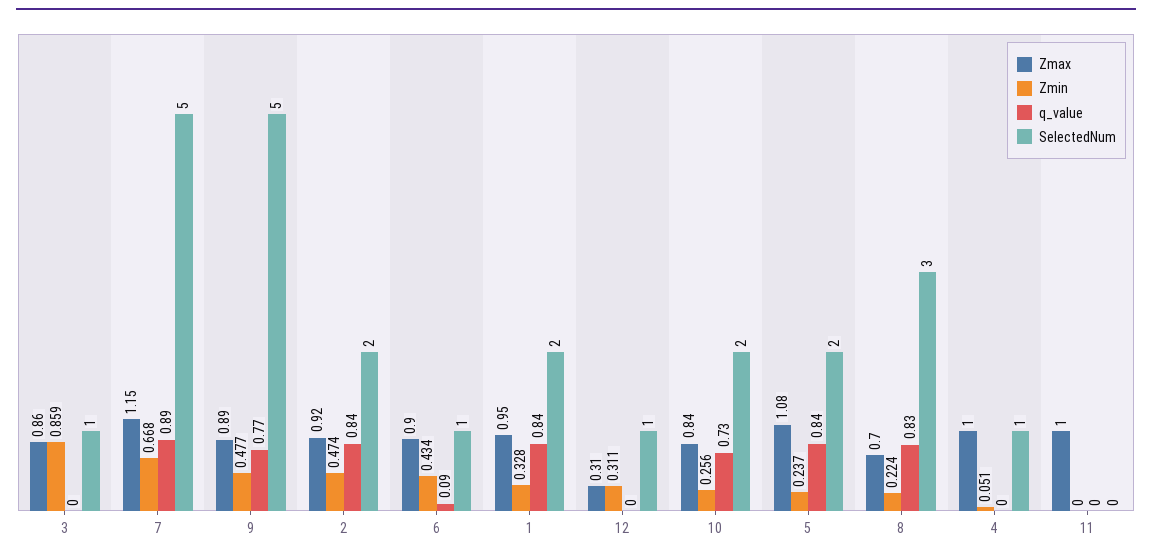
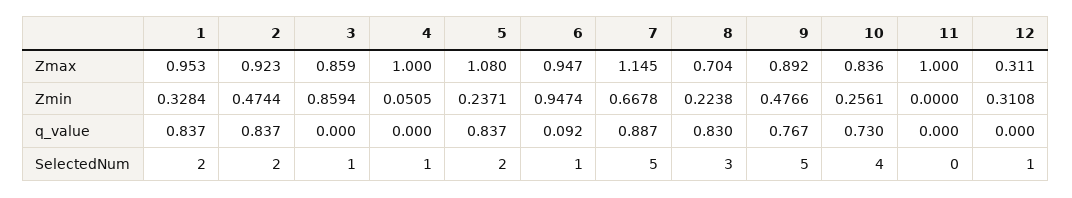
  {
    "Zmax": {
      "3": 0.859,
      "7": 1.145,
      "9": 0.892,
      "2": 0.923,
-     "6": 0.9,
+     "6": 0.947,
      "1": 0.953,
      "12": 0.311,
      "10": 0.836,
      "5": 1.08,
      "8": 0.704,
      "4": 1,
      "11": 1
    },
    "Zmin": {
      "3": 0.8594,
      "7": 0.6678,
      "9": 0.4766,
      "2": 0.4744,
-     "6": 0.434,
+     "6": 0.9474,
      "1": 0.3284,
      "12": 0.3108,
      "10": 0.2561,
      "5": 0.2371,
      "8": 0.2238,
      "4": 0.0505,
      "11": 0
    },
    "q_value": {
      "3": 0,
      "7": 0.887,
      "9": 0.767,
      "2": 0.837,
      "6": 0.092,
      "1": 0.837,
      "12": 0,
      "10": 0.73,
      "5": 0.837,
      "8": 0.83,
      "4": 0,
      "11": 0
    },
    "SelectedNum": {
      "3": 1,
      "7": 5,
      "9": 5,
      "2": 2,
      "6": 1,
      "1": 2,
      "12": 1,
-     "10": 2,
+     "10": 4,
      "5": 2,
      "8": 3,
      "4": 1,
      "11": 0
    }
  }

